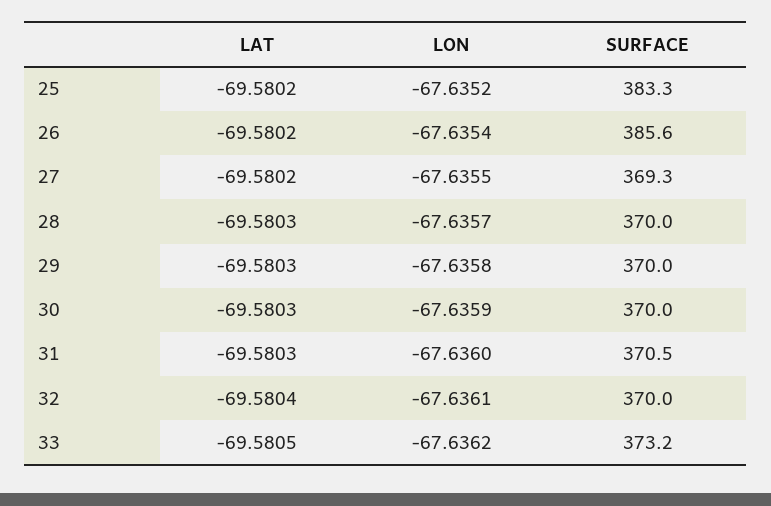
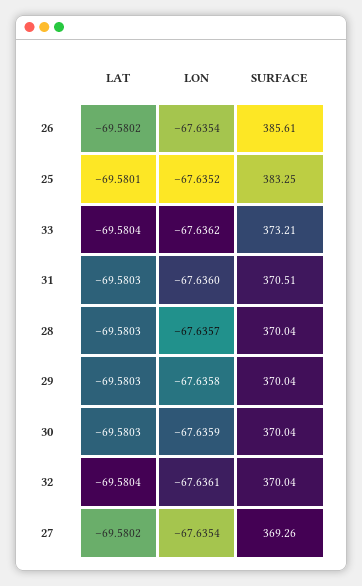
  {
    "LAT": {
-     "25": -69.5802,
+     "25": -69.5801,
      "26": -69.5802,
      "27": -69.5802,
      "28": -69.5803,
      "29": -69.5803,
      "30": -69.5803,
      "31": -69.5803,
      "32": -69.5804,
-     "33": -69.5805
+     "33": -69.5804
    },
    "LON": {
      "25": -67.6352,
      "26": -67.6354,
-     "27": -67.6355,
+     "27": -67.6354,
      "28": -67.6357,
      "29": -67.6358,
      "30": -67.6359,
      "31": -67.636,
      "32": -67.6361,
      "33": -67.6362
    },
    "SURFACE": {
      "25": 383.25,
      "26": 385.61,
      "27": 369.26,
      "28": 370.04,
      "29": 370.04,
      "30": 370.04,
      "31": 370.51,
      "32": 370.04,
      "33": 373.21
    }
  }

